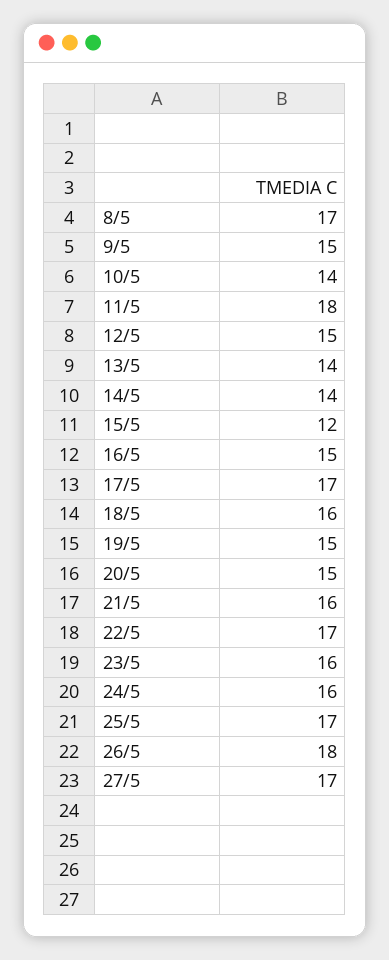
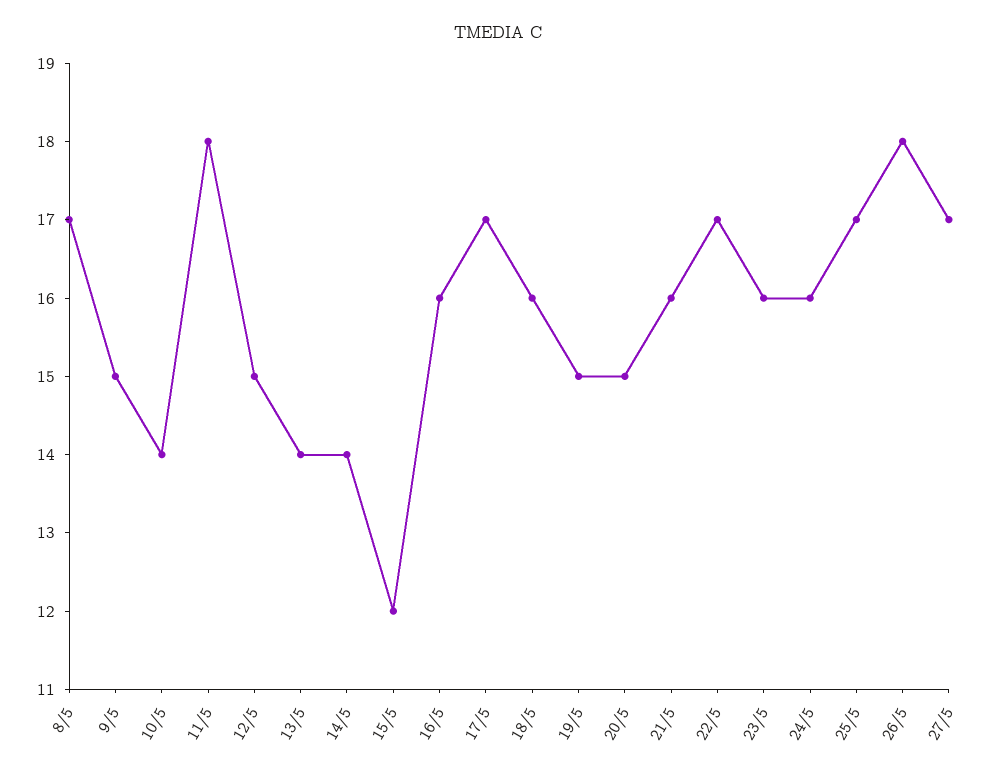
  {
    "8/5": 17,
    "9/5": 15,
    "10/5": 14,
    "11/5": 18,
    "12/5": 15,
    "13/5": 14,
    "14/5": 14,
    "15/5": 12,
-   "16/5": 15,
+   "16/5": 16,
    "17/5": 17,
    "18/5": 16,
    "19/5": 15,
    "20/5": 15,
    "21/5": 16,
    "22/5": 17,
    "23/5": 16,
    "24/5": 16,
    "25/5": 17,
    "26/5": 18,
    "27/5": 17
  }

